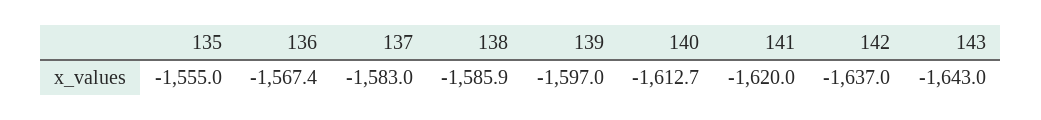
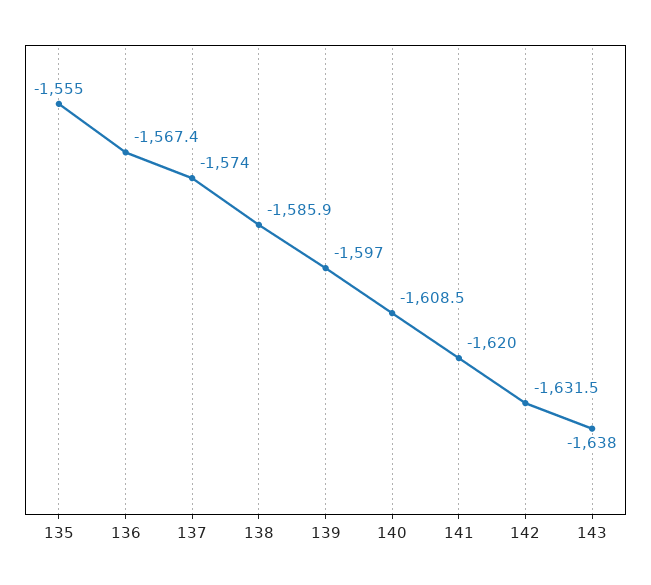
  {
    "135": -1555,
    "136": -1567.4,
-   "137": -1583,
+   "137": -1574,
    "138": -1585.9,
    "139": -1597,
-   "140": -1612.7,
+   "140": -1608.5,
    "141": -1620,
-   "142": -1637,
+   "142": -1631.5,
-   "143": -1643
+   "143": -1638
  }

